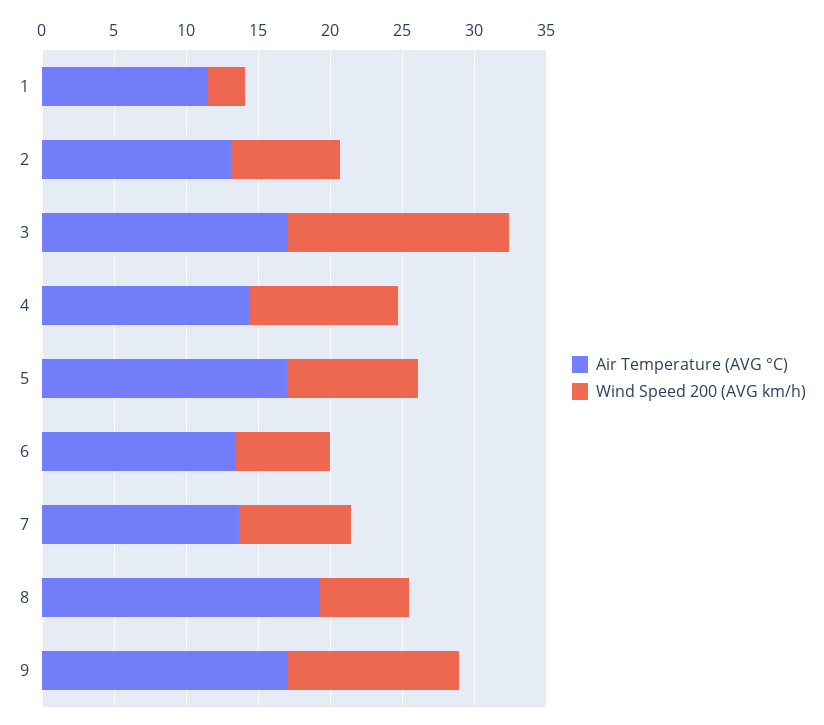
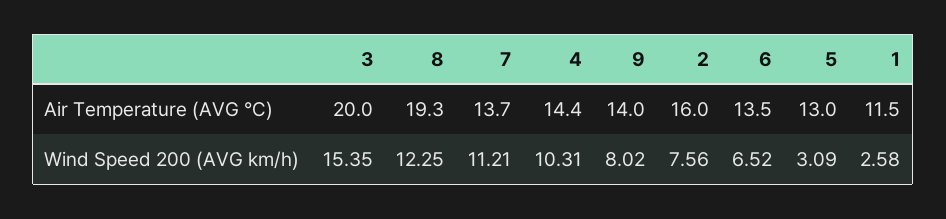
  {
    "Air Temperature (AVG °C)": {
      "1": 11.5,
-     "2": 13,
+     "2": 16,
-     "3": 17,
+     "3": 20,
      "4": 14.4,
-     "5": 17,
+     "5": 13,
      "6": 13.5,
      "7": 13.7,
      "8": 19.3,
-     "9": 17
+     "9": 14
    },
    "Wind Speed 200 (AVG km/h)": {
      "1": 2.58,
      "2": 7.56,
      "3": 15.35,
      "4": 10.31,
-     "5": 9,
+     "5": 3.09,
      "6": 6.52,
-     "7": 8,
+     "7": 11.21,
-     "8": 6,
+     "8": 12.25,
-     "9": 12
+     "9": 8.02
    }
  }

